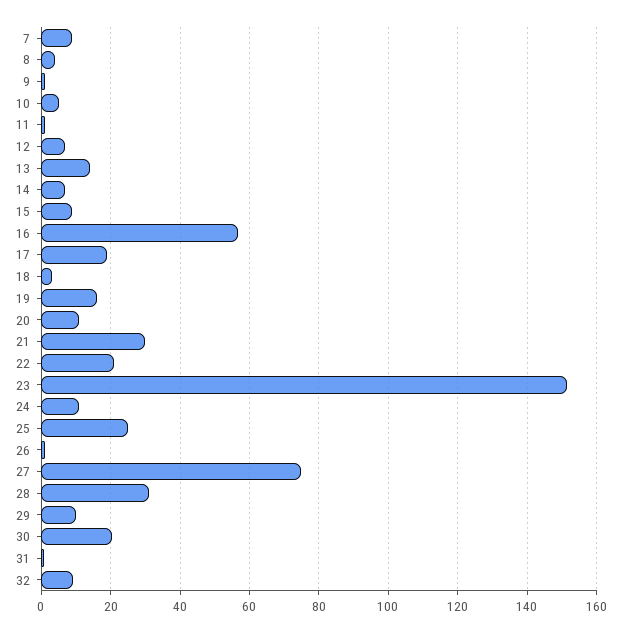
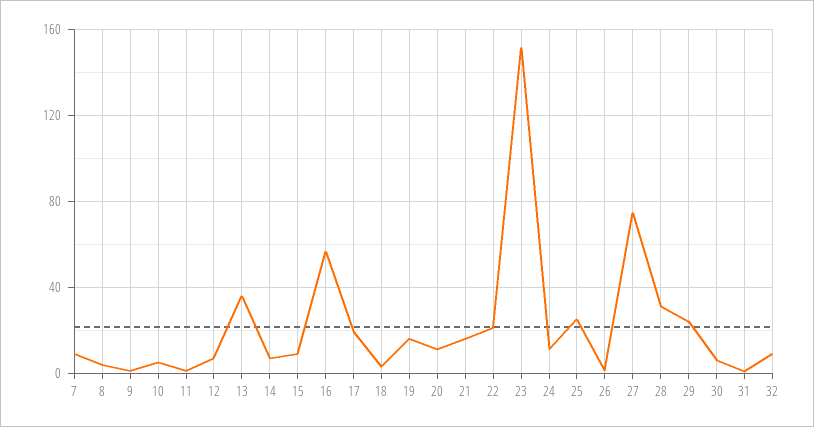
  {
    "7": 8,
    "8": 4,
    "9": 2,
    "10": 6,
    "11": 2,
    "12": 8,
-   "13": 14,
+   "13": 35,
    "14": 8,
    "15": 10,
    "16": 56,
    "17": 20,
    "18": 4,
    "19": 16,
    "20": 12,
-   "21": 30,
+   "21": 15,
    "22": 22,
    "23": 152,
    "24": 12,
    "25": 26,
    "26": 2,
    "27": 74,
    "28": 32,
-   "29": 10,
+   "29": 25,
-   "30": 20,
+   "30": 5,
    "31": 0,
    "32": 10
  }

